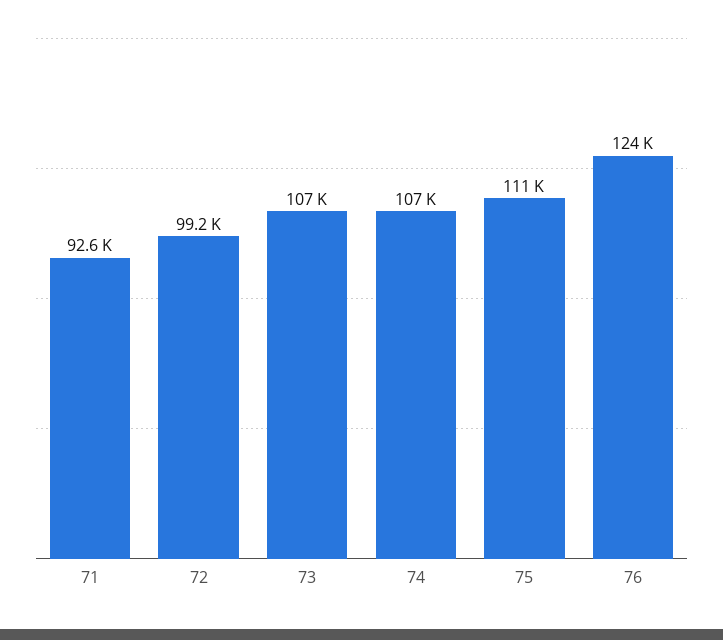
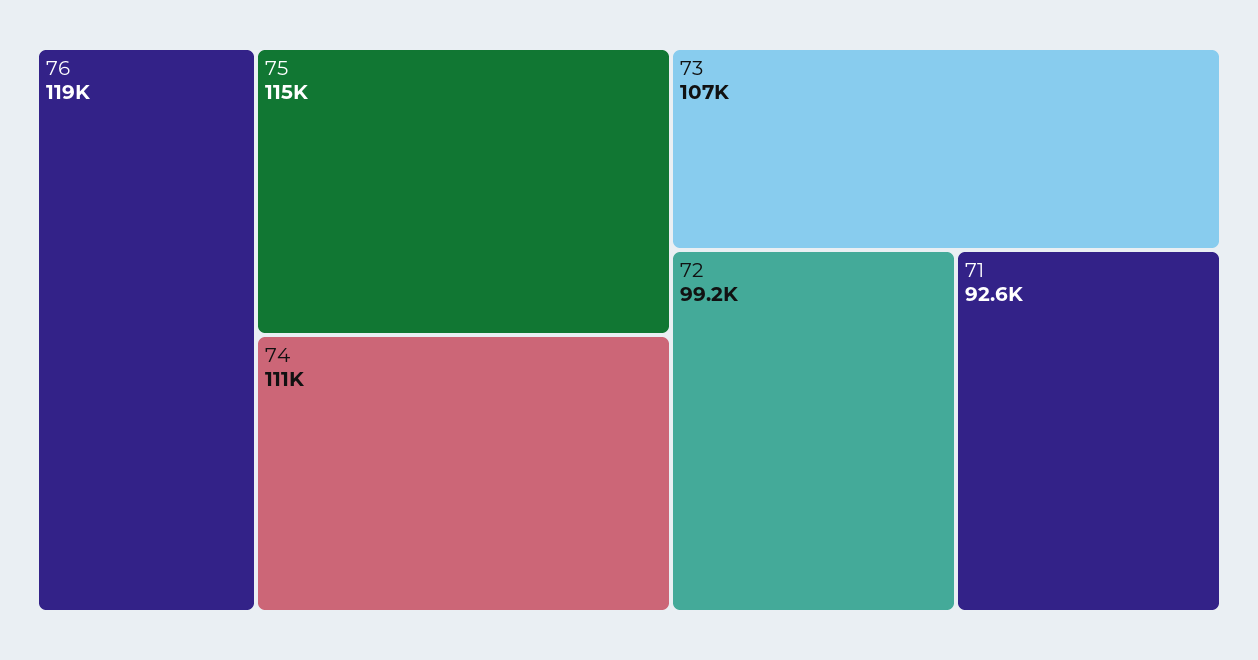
  {
    "71": 92600,
    "72": 99200,
    "73": 107000,
-   "74": 107000,
+   "74": 111000,
-   "75": 111000,
+   "75": 115000,
-   "76": 124000
+   "76": 119000
  }

